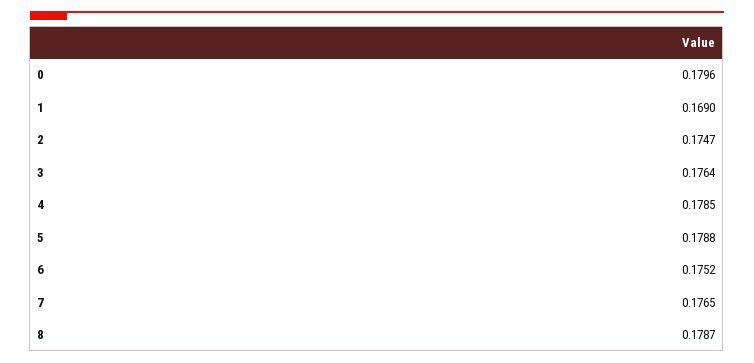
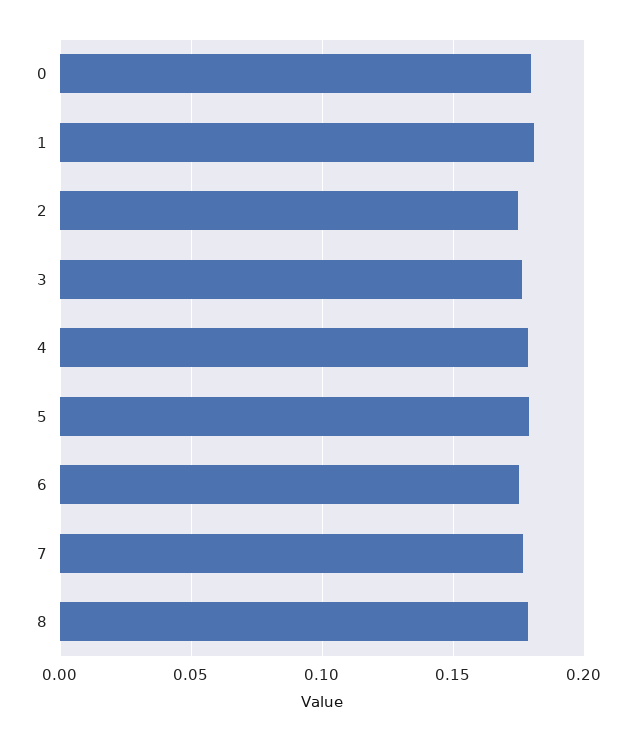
  {
    "0": 0.1796,
-   "1": 0.169,
+   "1": 0.18,
    "2": 0.1747,
    "3": 0.1764,
    "4": 0.1785,
    "5": 0.1788,
    "6": 0.1752,
    "7": 0.1765,
    "8": 0.1787
  }

